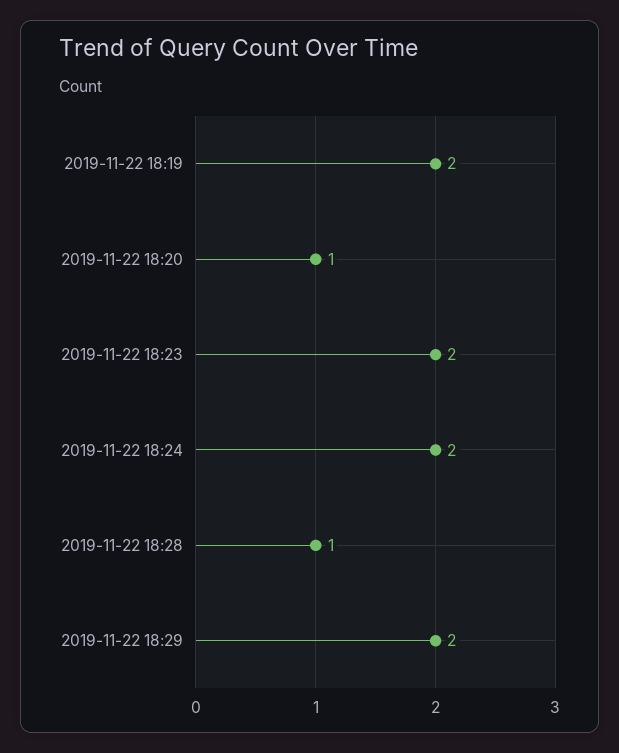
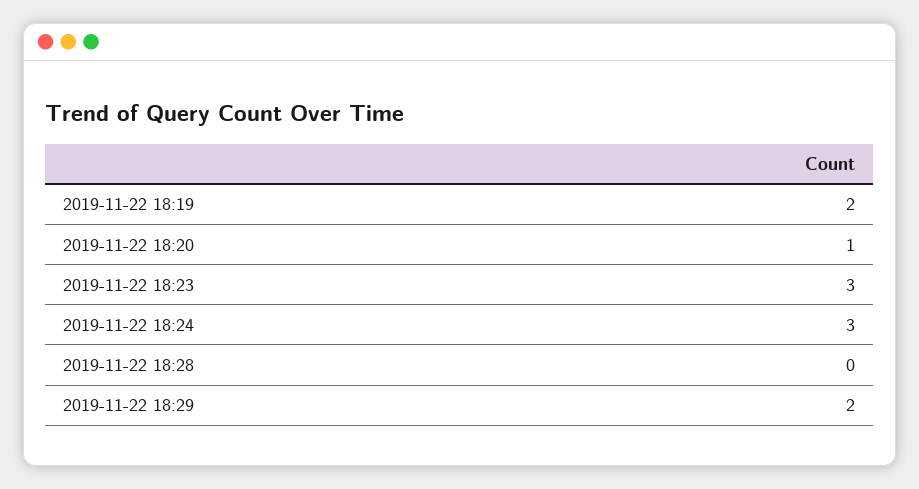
  {
    "2019-11-22 18:19": 2,
    "2019-11-22 18:20": 1,
-   "2019-11-22 18:23": 2,
+   "2019-11-22 18:23": 3,
-   "2019-11-22 18:24": 2,
+   "2019-11-22 18:24": 3,
-   "2019-11-22 18:28": 1,
+   "2019-11-22 18:28": 0,
    "2019-11-22 18:29": 2
  }

